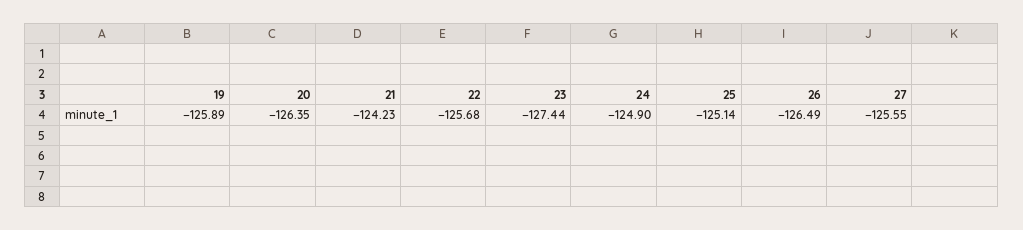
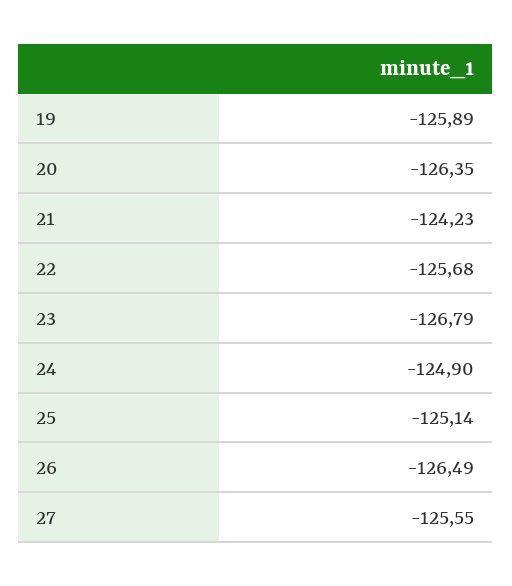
  {
    "19": -125.89,
    "20": -126.35,
    "21": -124.23,
    "22": -125.68,
-   "23": -127.44,
+   "23": -126.79,
    "24": -124.9,
    "25": -125.14,
    "26": -126.49,
    "27": -125.55
  }

